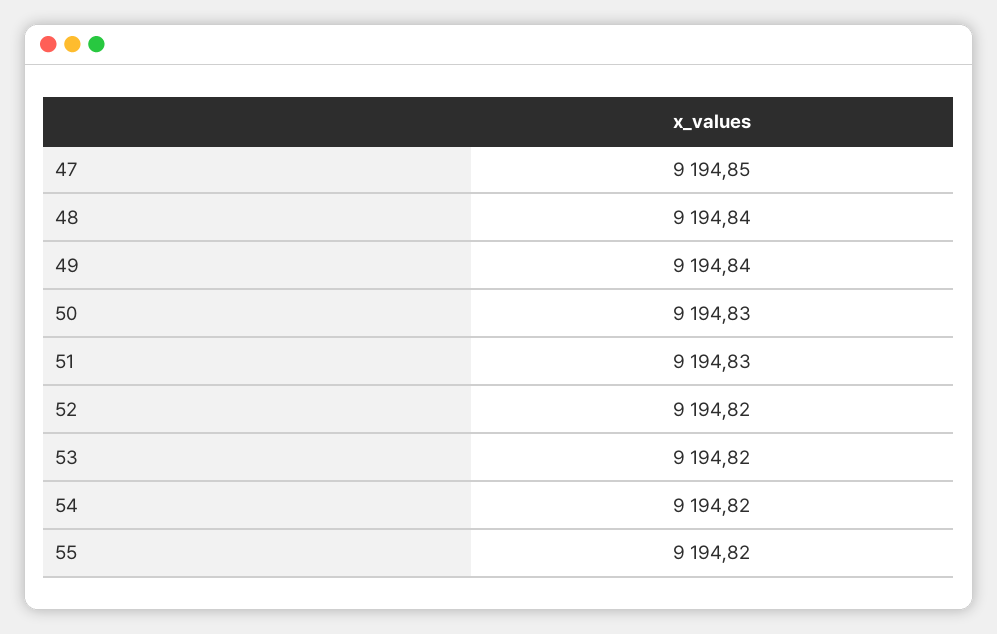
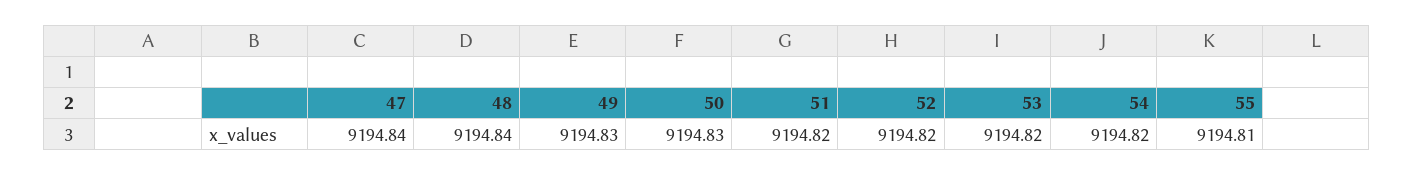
  {
-   "47": 9194.85,
+   "47": 9194.84,
    "48": 9194.84,
-   "49": 9194.84,
+   "49": 9194.83,
    "50": 9194.83,
-   "51": 9194.83,
+   "51": 9194.82,
    "52": 9194.82,
    "53": 9194.82,
    "54": 9194.82,
-   "55": 9194.82
+   "55": 9194.81
  }

